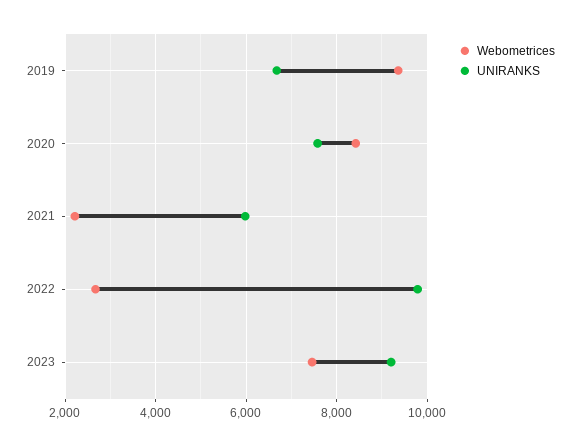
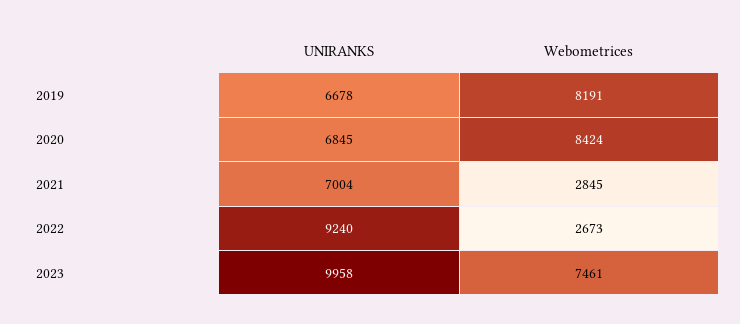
  {
    "Webometrices": {
-     "2019": 9400,
+     "2019": 8191,
      "2020": 8424,
-     "2021": 2200,
+     "2021": 2845,
      "2022": 2673,
      "2023": 7461
    },
    "UNIRANKS": {
      "2019": 6678,
-     "2020": 7600,
+     "2020": 6845,
-     "2021": 6000,
+     "2021": 7004,
-     "2022": 9800,
+     "2022": 9240,
-     "2023": 9200
+     "2023": 9958
    }
  }

